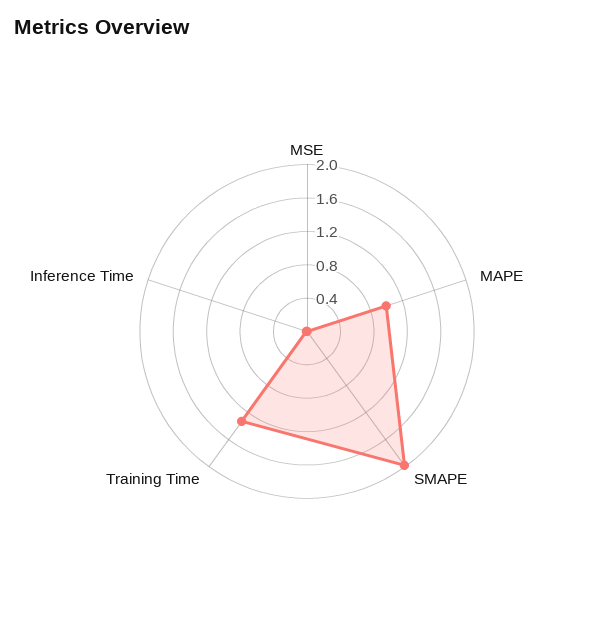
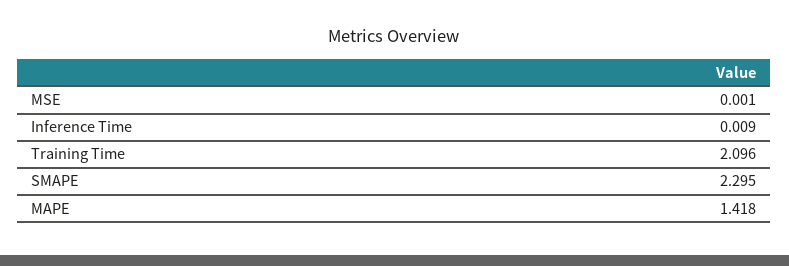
  {
    "MSE": 0.001,
-   "MAPE": 1,
+   "MAPE": 1.418,
-   "SMAPE": 2,
+   "SMAPE": 2.295,
-   "Training Time": 1.3,
+   "Training Time": 2.096,
    "Inference Time": 0.009
  }

